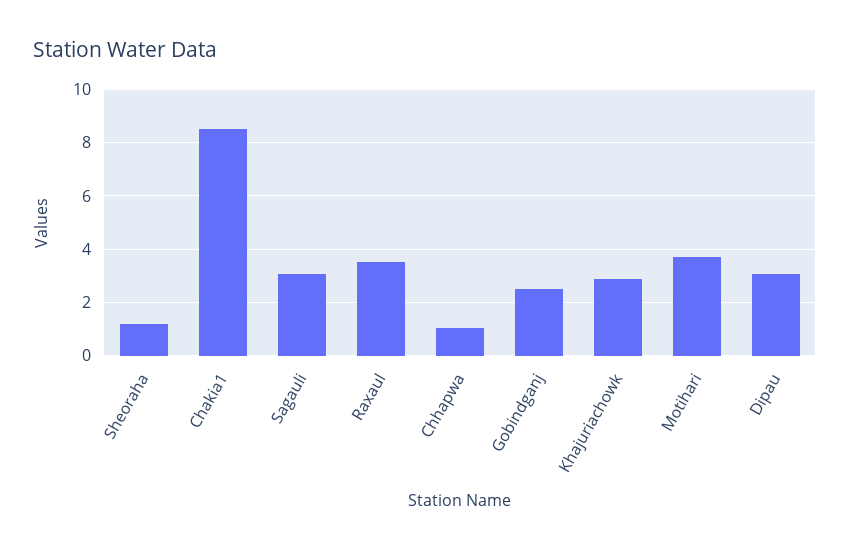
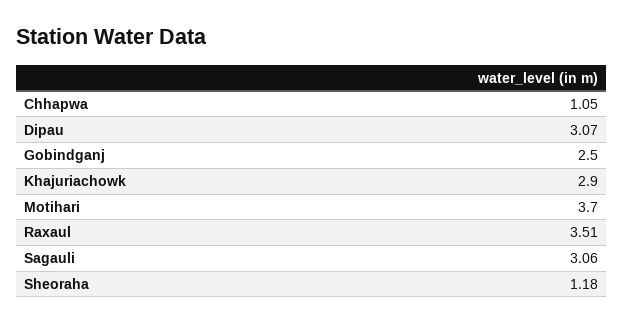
  {
    "Sheoraha": 1.18,
-   "Chakia1": 8.5,
    "Sagauli": 3.06,
    "Raxaul": 3.51,
    "Chhapwa": 1.05,
    "Gobindganj": 2.5,
    "Khajuriachowk": 2.9,
    "Motihari": 3.7,
    "Dipau": 3.07
  }

